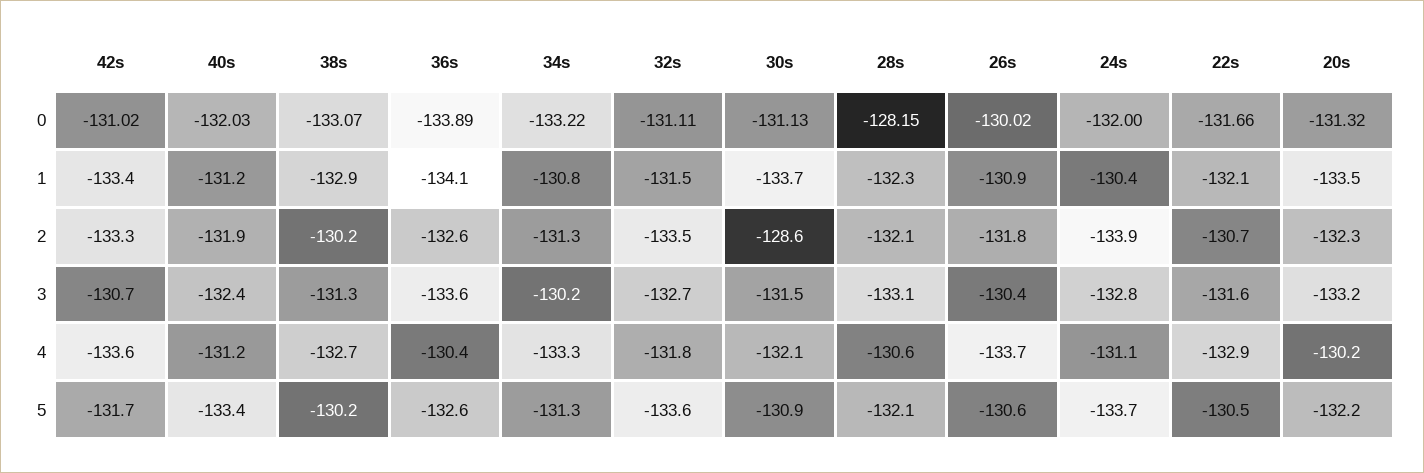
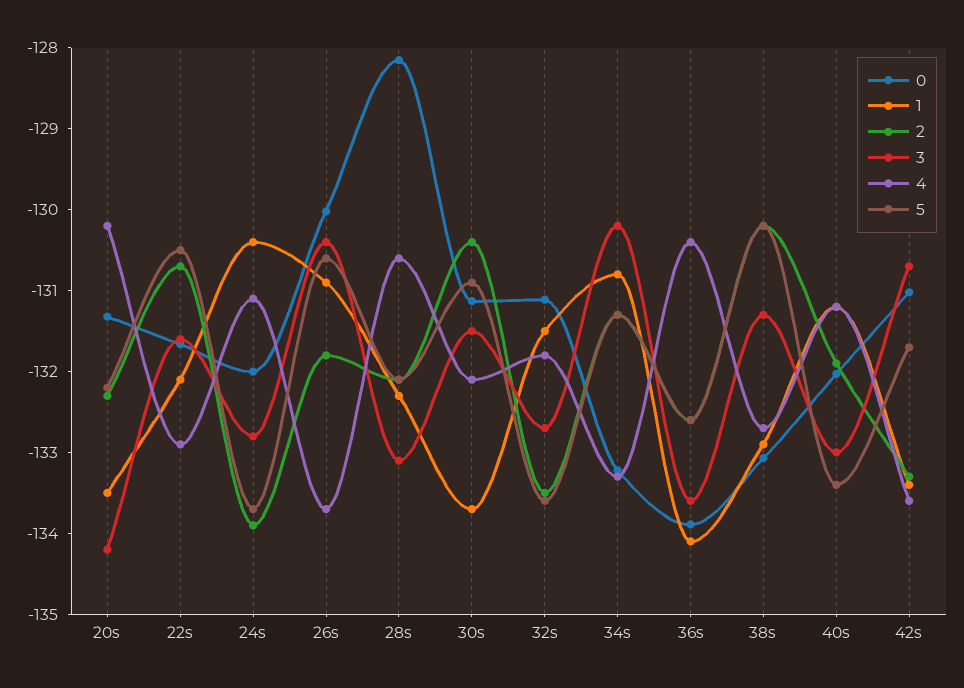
  {
    "0": {
      "42s": -131.02,
      "40s": -132.03,
      "38s": -133.07,
      "36s": -133.89,
      "34s": -133.22,
      "32s": -131.11,
      "30s": -131.13,
      "28s": -128.15,
      "26s": -130.02,
      "24s": -132,
      "22s": -131.66,
      "20s": -131.32
    },
    "1": {
      "42s": -133.4,
      "40s": -131.2,
      "38s": -132.9,
      "36s": -134.1,
      "34s": -130.8,
      "32s": -131.5,
      "30s": -133.7,
      "28s": -132.3,
      "26s": -130.9,
      "24s": -130.4,
      "22s": -132.1,
      "20s": -133.5
    },
    "2": {
      "42s": -133.3,
      "40s": -131.9,
      "38s": -130.2,
      "36s": -132.6,
      "34s": -131.3,
      "32s": -133.5,
-     "30s": -128.6,
+     "30s": -130.4,
      "28s": -132.1,
      "26s": -131.8,
      "24s": -133.9,
      "22s": -130.7,
      "20s": -132.3
    },
    "3": {
      "42s": -130.7,
-     "40s": -132.4,
+     "40s": -133,
      "38s": -131.3,
      "36s": -133.6,
      "34s": -130.2,
      "32s": -132.7,
      "30s": -131.5,
      "28s": -133.1,
      "26s": -130.4,
      "24s": -132.8,
      "22s": -131.6,
-     "20s": -133.2
+     "20s": -134.2
    },
    "4": {
      "42s": -133.6,
      "40s": -131.2,
      "38s": -132.7,
      "36s": -130.4,
      "34s": -133.3,
      "32s": -131.8,
      "30s": -132.1,
      "28s": -130.6,
      "26s": -133.7,
      "24s": -131.1,
      "22s": -132.9,
      "20s": -130.2
    },
    "5": {
      "42s": -131.7,
      "40s": -133.4,
      "38s": -130.2,
      "36s": -132.6,
      "34s": -131.3,
      "32s": -133.6,
      "30s": -130.9,
      "28s": -132.1,
      "26s": -130.6,
      "24s": -133.7,
      "22s": -130.5,
      "20s": -132.2
    }
  }

